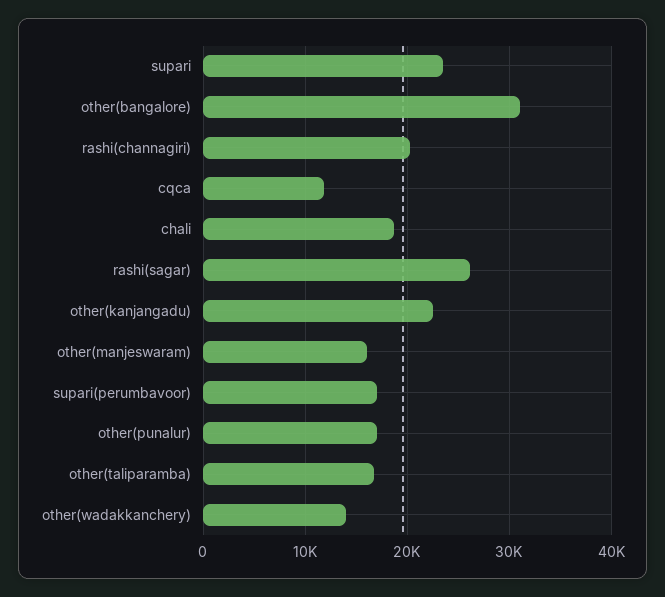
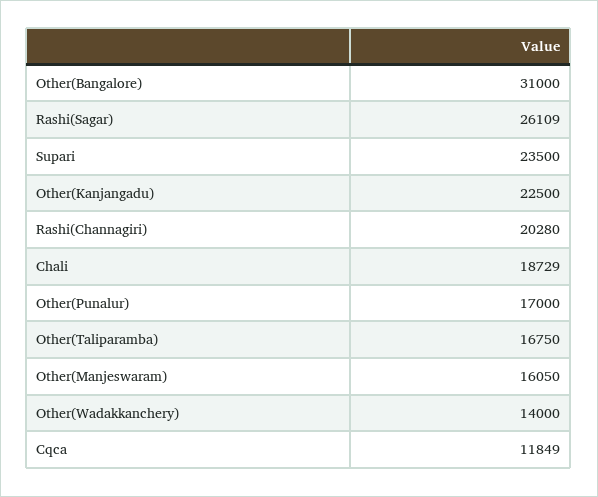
  {
    "supari": 23500,
    "other(bangalore)": 31000,
    "rashi(channagiri)": 20280,
    "cqca": 11849,
    "chali": 18729,
    "rashi(sagar)": 26109,
    "other(kanjangadu)": 22500,
    "other(manjeswaram)": 16050,
-   "supari(perumbavoor)": 17000,
    "other(punalur)": 17000,
    "other(taliparamba)": 16750,
    "other(wadakkanchery)": 14000
  }

